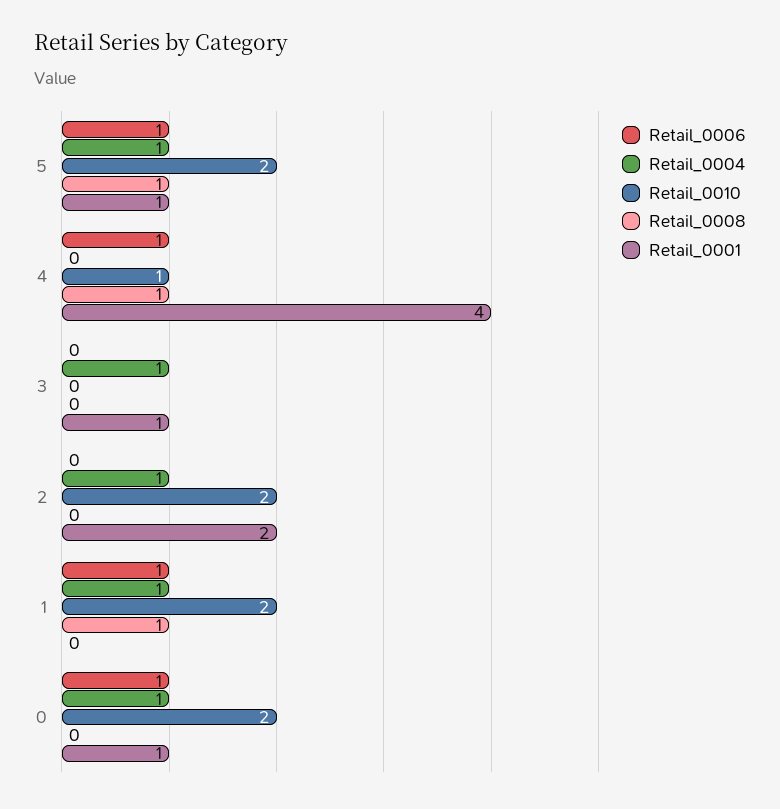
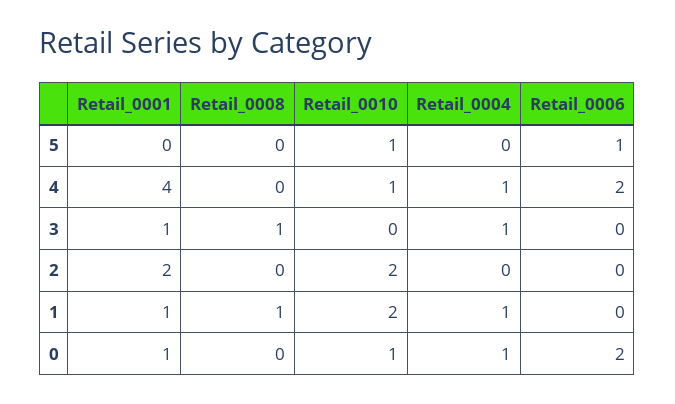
  {
    "Retail_0006": {
      "5": 1,
-     "4": 1,
+     "4": 2,
      "3": 0,
      "2": 0,
-     "1": 1,
+     "1": 0,
-     "0": 1
+     "0": 2
    },
    "Retail_0004": {
-     "5": 1,
+     "5": 0,
-     "4": 0,
+     "4": 1,
      "3": 1,
-     "2": 1,
+     "2": 0,
      "1": 1,
      "0": 1
    },
    "Retail_0010": {
-     "5": 2,
+     "5": 1,
      "4": 1,
      "3": 0,
      "2": 2,
      "1": 2,
-     "0": 2
+     "0": 1
    },
    "Retail_0008": {
-     "5": 1,
+     "5": 0,
-     "4": 1,
+     "4": 0,
-     "3": 0,
+     "3": 1,
      "2": 0,
      "1": 1,
      "0": 0
    },
    "Retail_0001": {
-     "5": 1,
+     "5": 0,
      "4": 4,
      "3": 1,
      "2": 2,
-     "1": 0,
+     "1": 1,
      "0": 1
    }
  }

